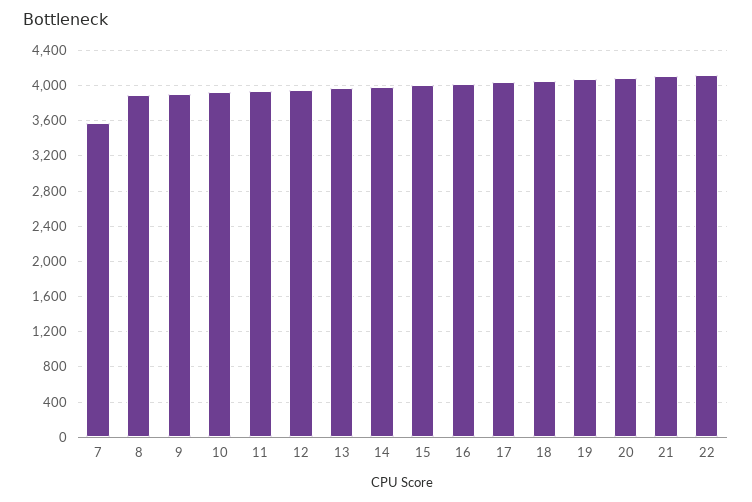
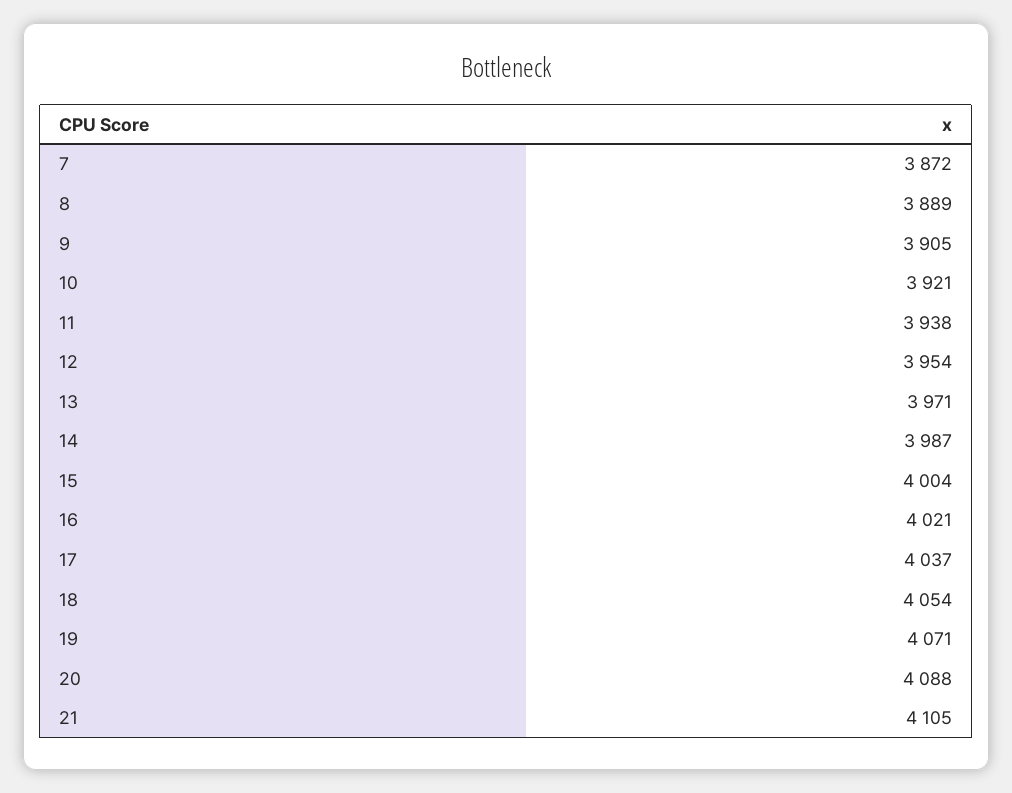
  {
-   "7": 3600,
+   "7": 3872,
    "8": 3889,
    "9": 3905,
    "10": 3921,
    "11": 3938,
    "12": 3954,
    "13": 3971,
    "14": 3987,
    "15": 4004,
    "16": 4021,
    "17": 4037,
    "18": 4054,
    "19": 4071,
    "20": 4088,
-   "21": 4105,
+   "21": 4105
-   "22": 4100
  }

